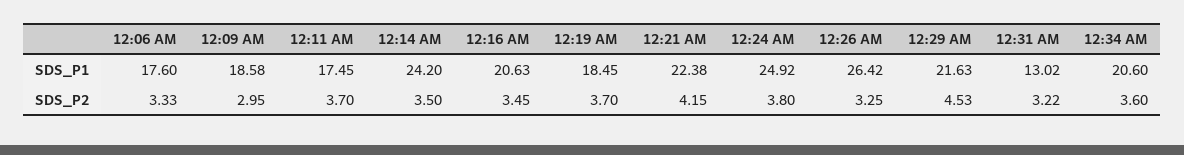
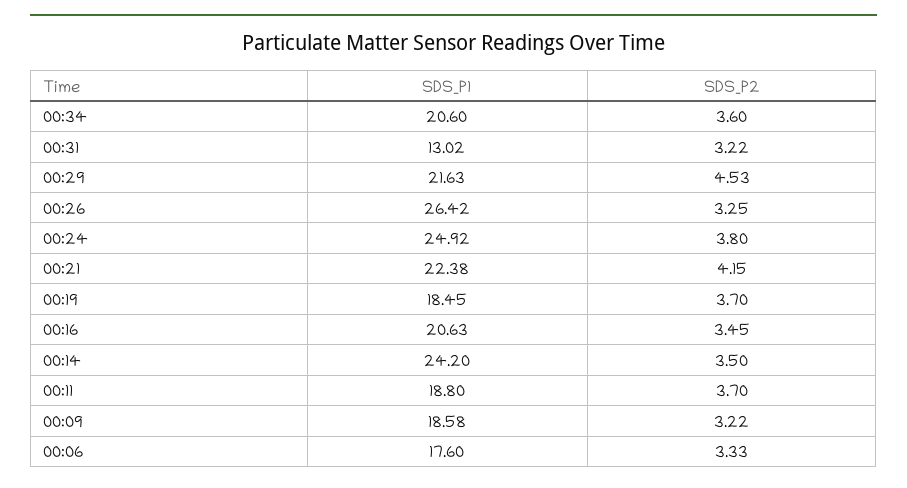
  {
    "12:06 AM": {
      "SDS_P1": 17.6,
      "SDS_P2": 3.33
    },
    "12:09 AM": {
      "SDS_P1": 18.58,
-     "SDS_P2": 2.95
+     "SDS_P2": 3.22
    },
    "12:11 AM": {
-     "SDS_P1": 17.45,
+     "SDS_P1": 18.8,
      "SDS_P2": 3.7
    },
    "12:14 AM": {
      "SDS_P1": 24.2,
      "SDS_P2": 3.5
    },
    "12:16 AM": {
      "SDS_P1": 20.63,
      "SDS_P2": 3.45
    },
    "12:19 AM": {
      "SDS_P1": 18.45,
      "SDS_P2": 3.7
    },
    "12:21 AM": {
      "SDS_P1": 22.38,
      "SDS_P2": 4.15
    },
    "12:24 AM": {
      "SDS_P1": 24.92,
      "SDS_P2": 3.8
    },
    "12:26 AM": {
      "SDS_P1": 26.42,
      "SDS_P2": 3.25
    },
    "12:29 AM": {
      "SDS_P1": 21.63,
      "SDS_P2": 4.53
    },
    "12:31 AM": {
      "SDS_P1": 13.02,
      "SDS_P2": 3.22
    },
    "12:34 AM": {
      "SDS_P1": 20.6,
      "SDS_P2": 3.6
    }
  }

